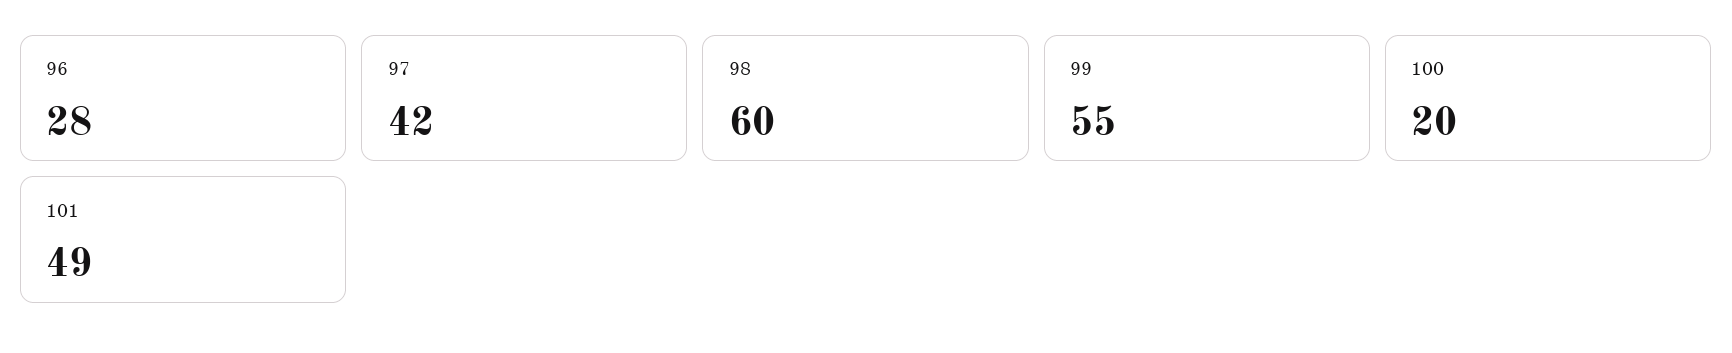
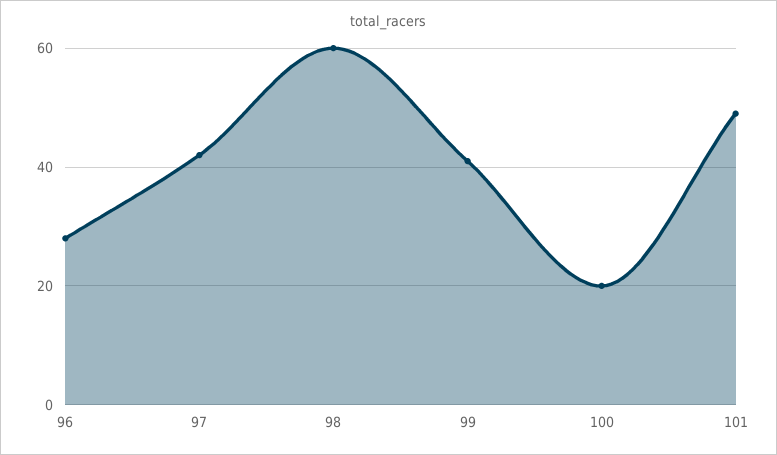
  {
    "96": 28,
    "97": 42,
    "98": 60,
-   "99": 55,
+   "99": 40,
    "100": 20,
    "101": 49
  }

